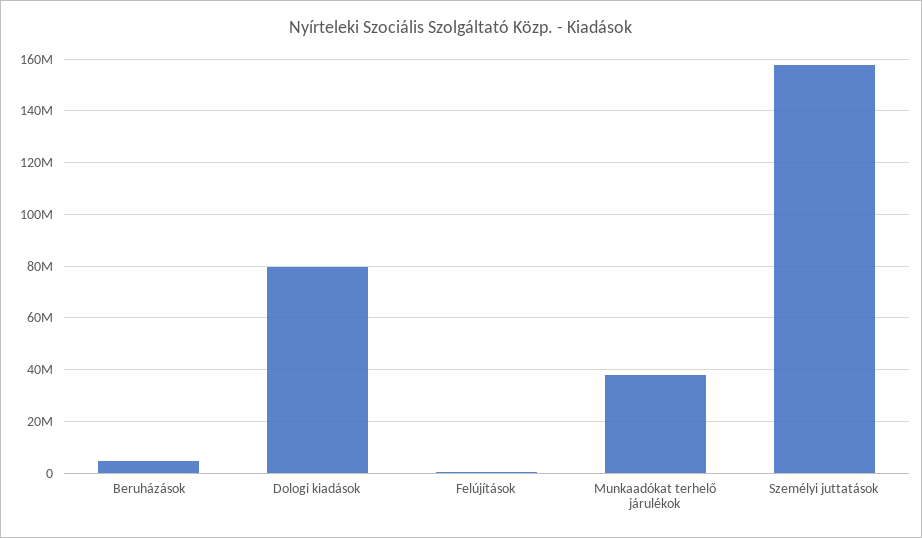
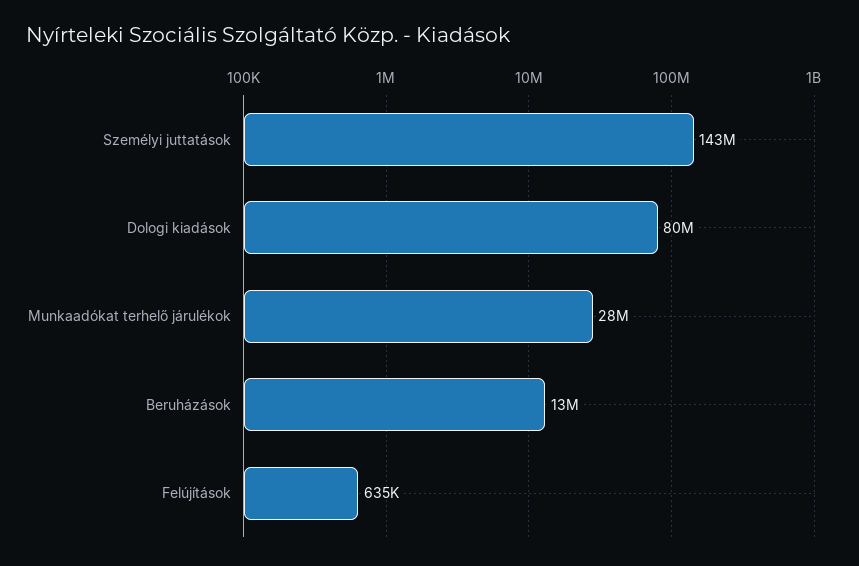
  {
-   "Beruházások": 5000000,
+   "Beruházások": 13000000,
    "Dologi kiadások": 80000000,
    "Felújítások": 635000,
-   "Munkaadókat terhelő járulékok": 37500000,
+   "Munkaadókat terhelő járulékok": 28000000,
-   "Személyi juttatások": 157500000
+   "Személyi juttatások": 143000000
  }

